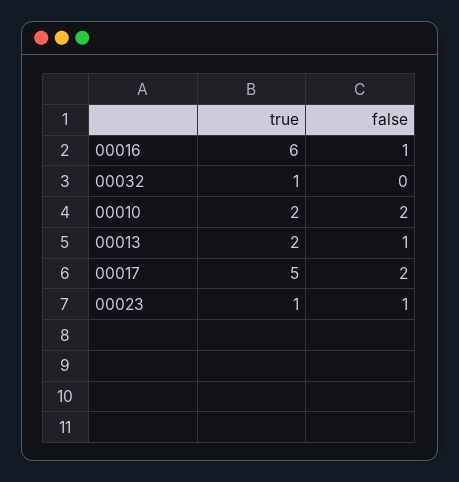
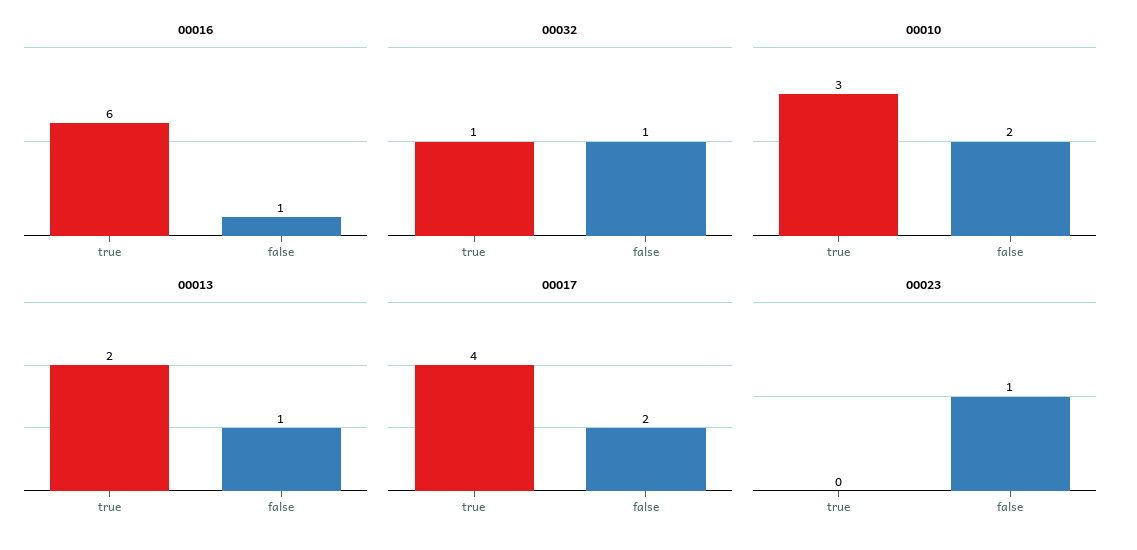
  {
    "00016": {
      "true": 6,
      "false": 1
    },
    "00032": {
      "true": 1,
-     "false": 0
+     "false": 1
    },
    "00010": {
-     "true": 2,
+     "true": 3,
      "false": 2
    },
    "00013": {
      "true": 2,
      "false": 1
    },
    "00017": {
-     "true": 5,
+     "true": 4,
      "false": 2
    },
    "00023": {
-     "true": 1,
+     "true": 0,
      "false": 1
    }
  }

